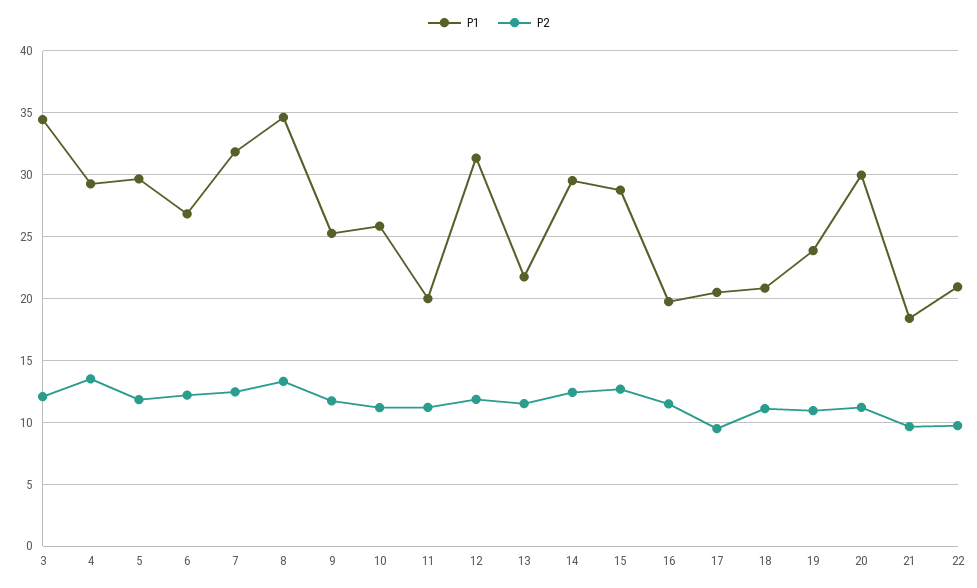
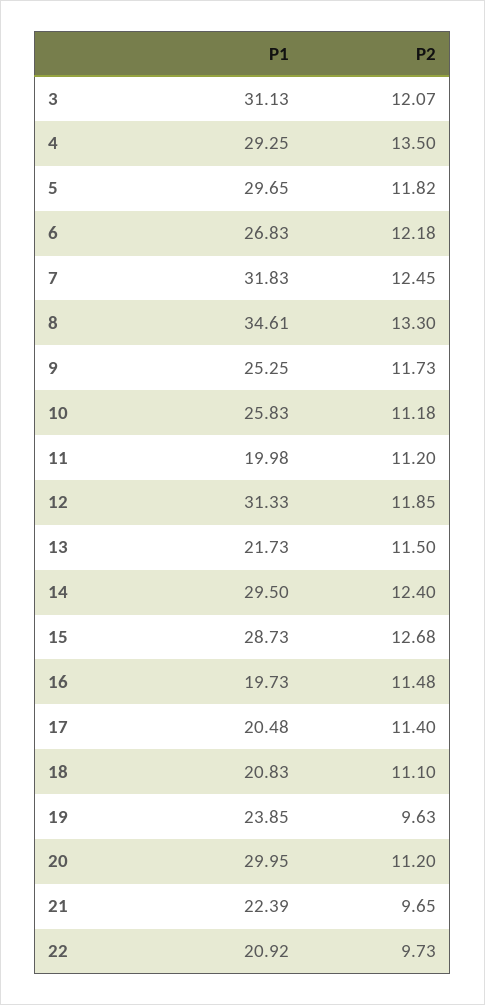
  {
    "P1": {
-     "3": 34.5,
+     "3": 31.13,
      "4": 29.25,
      "5": 29.65,
      "6": 26.83,
      "7": 31.83,
      "8": 34.61,
      "9": 25.25,
      "10": 25.83,
      "11": 19.98,
      "12": 31.33,
      "13": 21.73,
      "14": 29.5,
      "15": 28.73,
      "16": 19.73,
      "17": 20.48,
      "18": 20.83,
      "19": 23.85,
      "20": 29.95,
-     "21": 18.5,
+     "21": 22.39,
      "22": 20.92
    },
    "P2": {
      "3": 12.07,
      "4": 13.5,
      "5": 11.82,
      "6": 12.18,
      "7": 12.45,
      "8": 13.3,
      "9": 11.73,
      "10": 11.18,
      "11": 11.2,
      "12": 11.85,
      "13": 11.5,
      "14": 12.4,
      "15": 12.68,
      "16": 11.48,
-     "17": 9.5,
+     "17": 11.4,
      "18": 11.1,
-     "19": 11,
+     "19": 9.63,
      "20": 11.2,
      "21": 9.65,
      "22": 9.73
    }
  }

